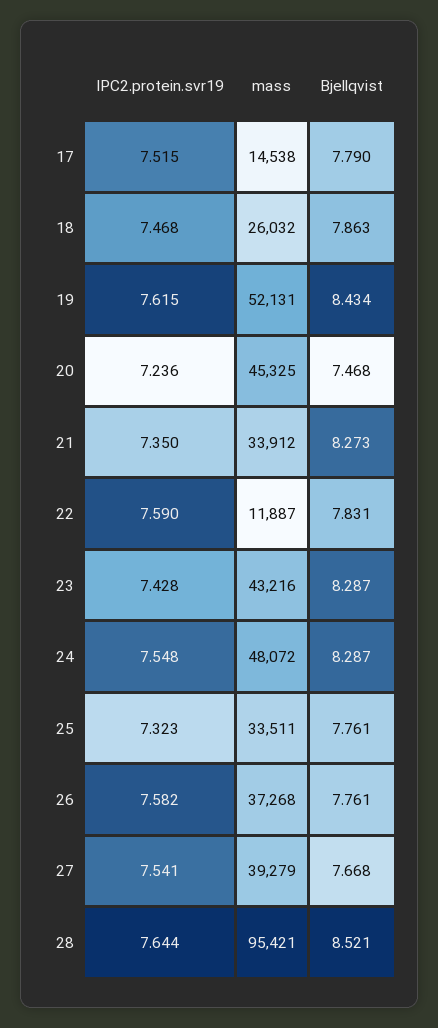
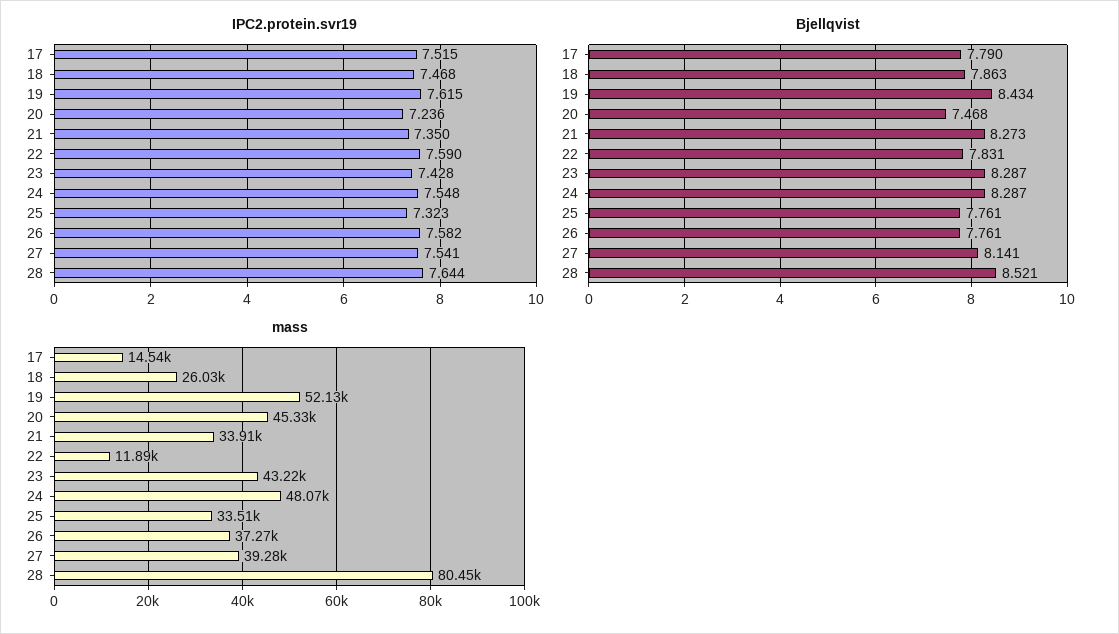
  {
    "IPC2.protein.svr19": {
      "17": 7.515,
      "18": 7.468,
      "19": 7.615,
      "20": 7.236,
      "21": 7.35,
      "22": 7.59,
      "23": 7.428,
      "24": 7.548,
      "25": 7.323,
      "26": 7.582,
      "27": 7.541,
      "28": 7.644
    },
    "mass": {
      "17": 14538,
      "18": 26032,
      "19": 52131,
      "20": 45325,
      "21": 33912,
      "22": 11887,
      "23": 43216,
      "24": 48072,
      "25": 33511,
      "26": 37268,
      "27": 39279,
-     "28": 95421
+     "28": 80450
    },
    "Bjellqvist": {
      "17": 7.79,
      "18": 7.863,
      "19": 8.434,
      "20": 7.468,
      "21": 8.273,
      "22": 7.831,
      "23": 8.287,
      "24": 8.287,
      "25": 7.761,
      "26": 7.761,
-     "27": 7.668,
+     "27": 8.141,
      "28": 8.521
    }
  }

